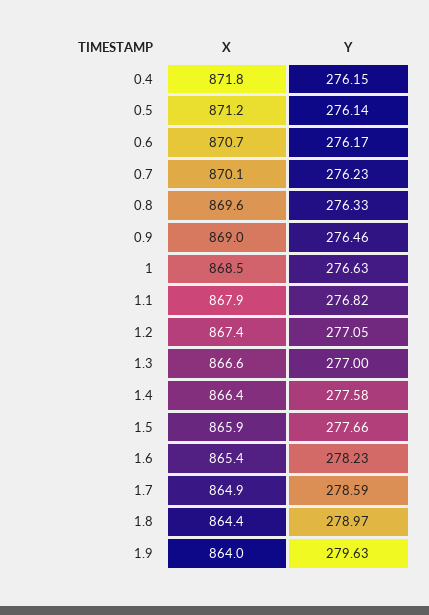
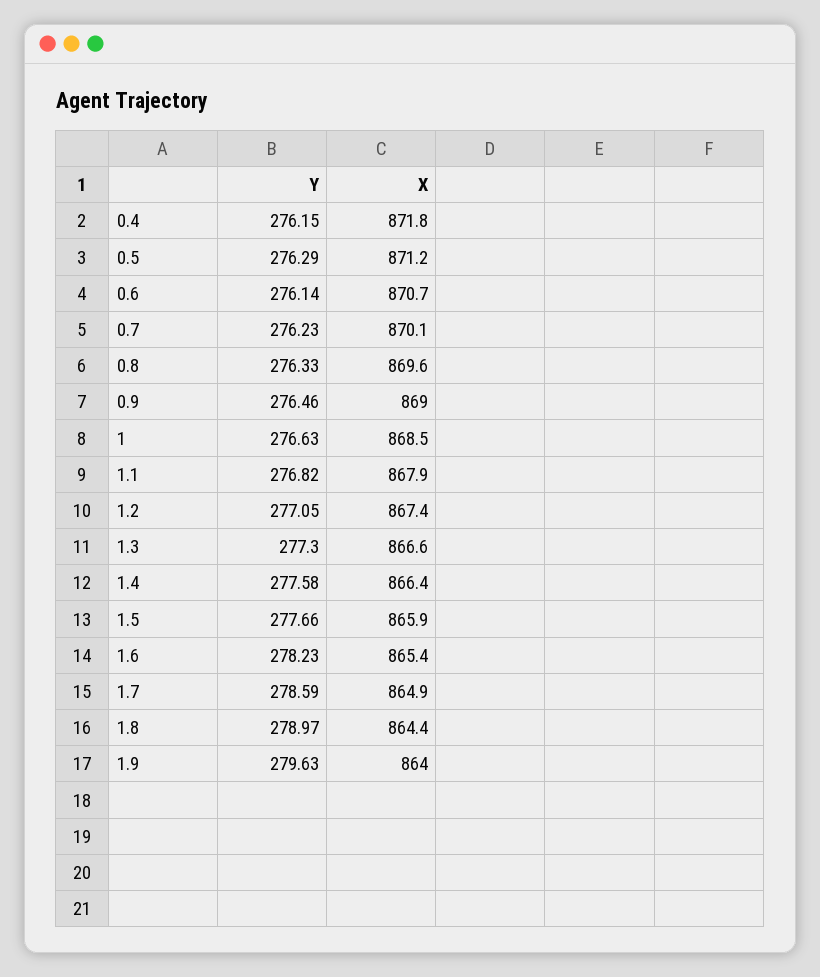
  {
    "X": {
      "0.4": 871.8,
      "0.5": 871.2,
      "0.6": 870.7,
      "0.7": 870.1,
      "0.8": 869.6,
      "0.9": 869,
      "1": 868.5,
      "1.1": 867.9,
      "1.2": 867.4,
      "1.3": 866.6,
      "1.4": 866.4,
      "1.5": 865.9,
      "1.6": 865.4,
      "1.7": 864.9,
      "1.8": 864.4,
      "1.9": 864
    },
    "Y": {
      "0.4": 276.15,
-     "0.5": 276.14,
+     "0.5": 276.29,
-     "0.6": 276.17,
+     "0.6": 276.14,
      "0.7": 276.23,
      "0.8": 276.33,
      "0.9": 276.46,
      "1": 276.63,
      "1.1": 276.82,
      "1.2": 277.05,
-     "1.3": 277,
+     "1.3": 277.3,
      "1.4": 277.58,
      "1.5": 277.66,
      "1.6": 278.23,
      "1.7": 278.59,
      "1.8": 278.97,
      "1.9": 279.63
    }
  }

